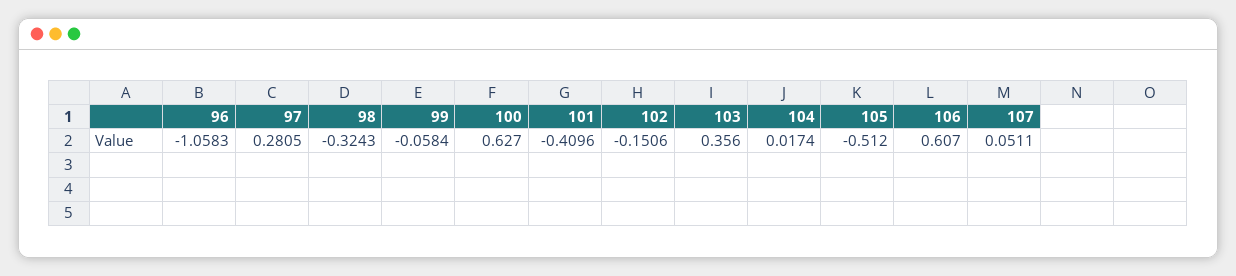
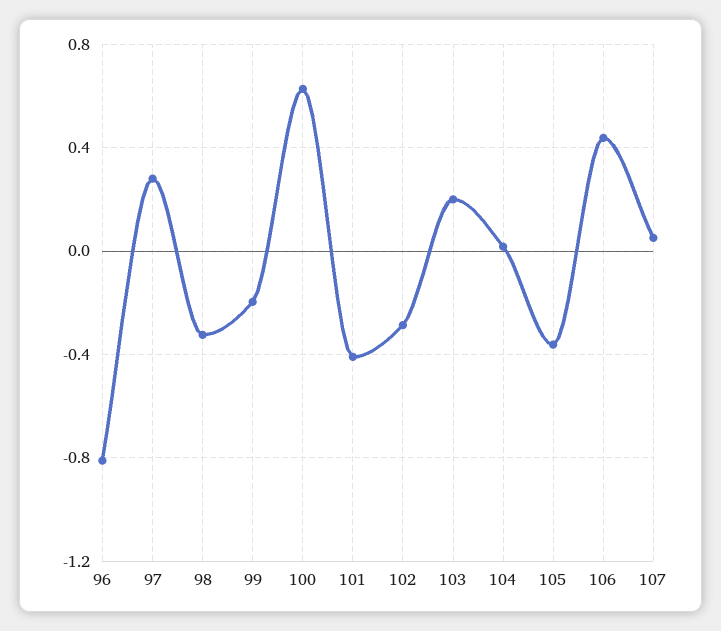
  {
-   "96": -1.0583,
+   "96": -0.8,
    "97": 0.2805,
    "98": -0.3243,
-   "99": -0.0584,
+   "99": -0.2,
    "100": 0.627,
    "101": -0.4096,
-   "102": -0.1506,
+   "102": -0.3,
-   "103": 0.356,
+   "103": 0.2,
    "104": 0.0174,
-   "105": -0.512,
+   "105": -0.35,
-   "106": 0.607,
+   "106": 0.45,
    "107": 0.0511
  }

